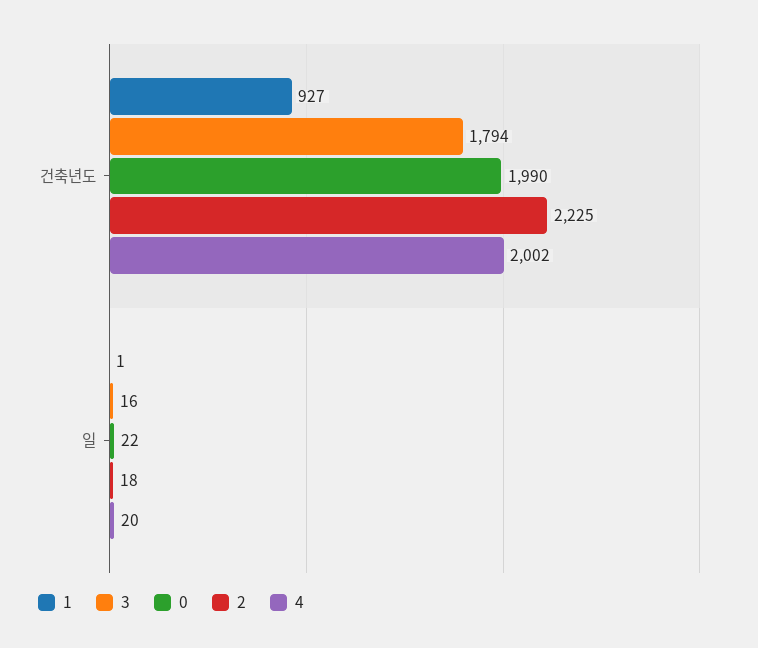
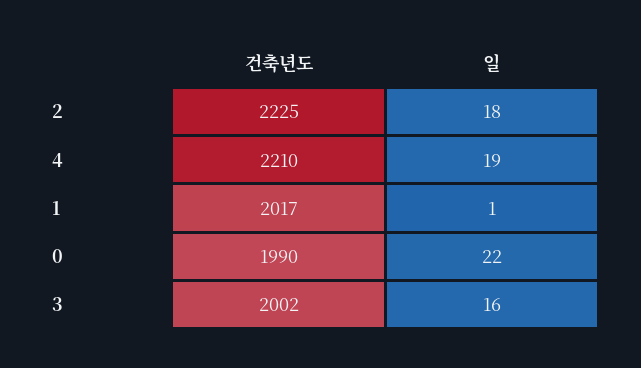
  {
    "1": {
-     "건축년도": 927,
+     "건축년도": 2017,
      "일": 1
    },
    "3": {
-     "건축년도": 1794,
+     "건축년도": 2002,
      "일": 16
    },
    "0": {
      "건축년도": 1990,
      "일": 22
    },
    "2": {
      "건축년도": 2225,
      "일": 18
    },
    "4": {
-     "건축년도": 2002,
+     "건축년도": 2210,
-     "일": 20
+     "일": 19
    }
  }

